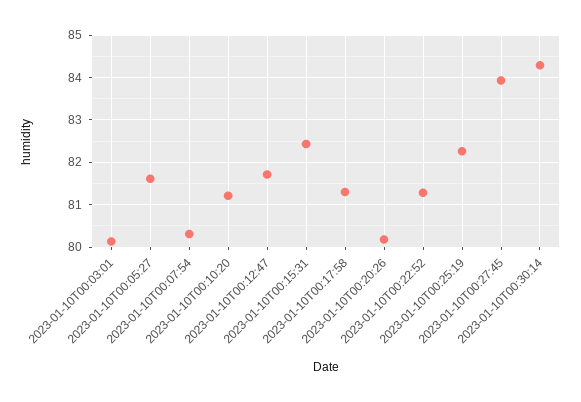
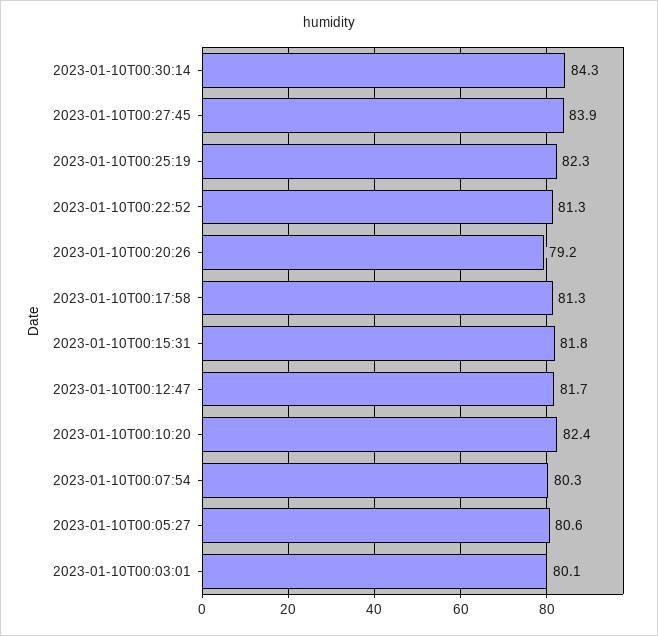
  {
    "2023-01-10T00:03:01": 80.1,
-   "2023-01-10T00:05:27": 81.6,
+   "2023-01-10T00:05:27": 80.6,
    "2023-01-10T00:07:54": 80.3,
-   "2023-01-10T00:10:20": 81.2,
+   "2023-01-10T00:10:20": 82.4,
    "2023-01-10T00:12:47": 81.7,
-   "2023-01-10T00:15:31": 82.4,
+   "2023-01-10T00:15:31": 81.8,
    "2023-01-10T00:17:58": 81.3,
-   "2023-01-10T00:20:26": 80.2,
+   "2023-01-10T00:20:26": 79.2,
    "2023-01-10T00:22:52": 81.3,
    "2023-01-10T00:25:19": 82.3,
    "2023-01-10T00:27:45": 83.9,
    "2023-01-10T00:30:14": 84.3
  }

